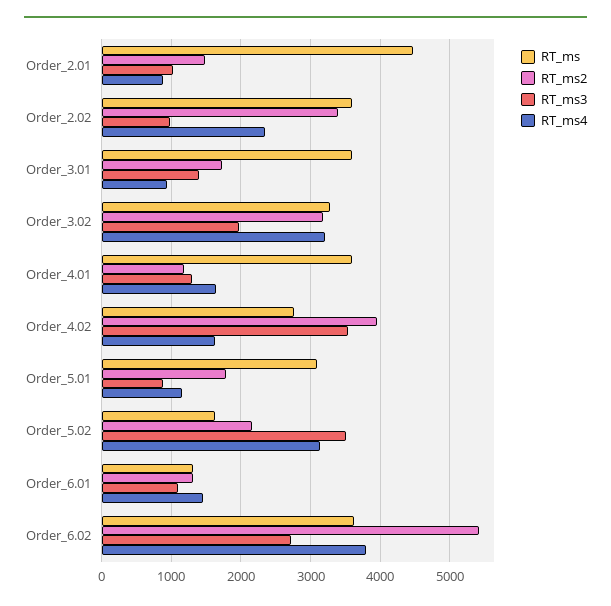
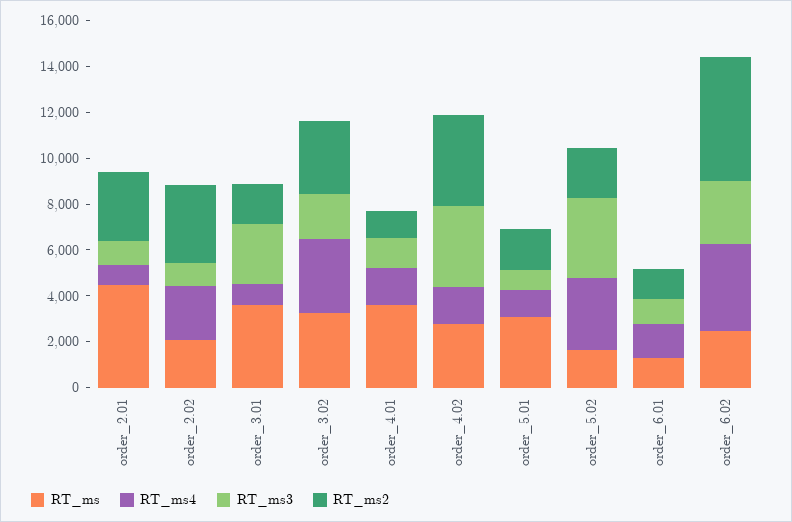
  {
    "RT_ms": {
      "Order_2.01": 4500,
-     "Order_2.02": 3600,
+     "Order_2.02": 2000,
      "Order_3.01": 3600,
      "Order_3.02": 3300,
      "Order_4.01": 3600,
      "Order_4.02": 2800,
      "Order_5.01": 3100,
      "Order_5.02": 1600,
      "Order_6.01": 1300,
-     "Order_6.02": 3600
+     "Order_6.02": 2500
    },
    "RT_ms2": {
-     "Order_2.01": 1500,
+     "Order_2.01": 3000,
      "Order_2.02": 3400,
      "Order_3.01": 1700,
      "Order_3.02": 3200,
      "Order_4.01": 1200,
      "Order_4.02": 4000,
      "Order_5.01": 1800,
      "Order_5.02": 2200,
      "Order_6.01": 1300,
      "Order_6.02": 5400
    },
    "RT_ms3": {
      "Order_2.01": 1000,
      "Order_2.02": 1000,
-     "Order_3.01": 1400,
+     "Order_3.01": 2500,
      "Order_3.02": 2000,
      "Order_4.01": 1300,
      "Order_4.02": 3500,
      "Order_5.01": 900,
      "Order_5.02": 3500,
      "Order_6.01": 1100,
      "Order_6.02": 2700
    },
    "RT_ms4": {
      "Order_2.01": 900,
      "Order_2.02": 2300,
      "Order_3.01": 900,
      "Order_3.02": 3200,
      "Order_4.01": 1600,
      "Order_4.02": 1600,
      "Order_5.01": 1100,
      "Order_5.02": 3100,
      "Order_6.01": 1500,
      "Order_6.02": 3800
    }
  }

